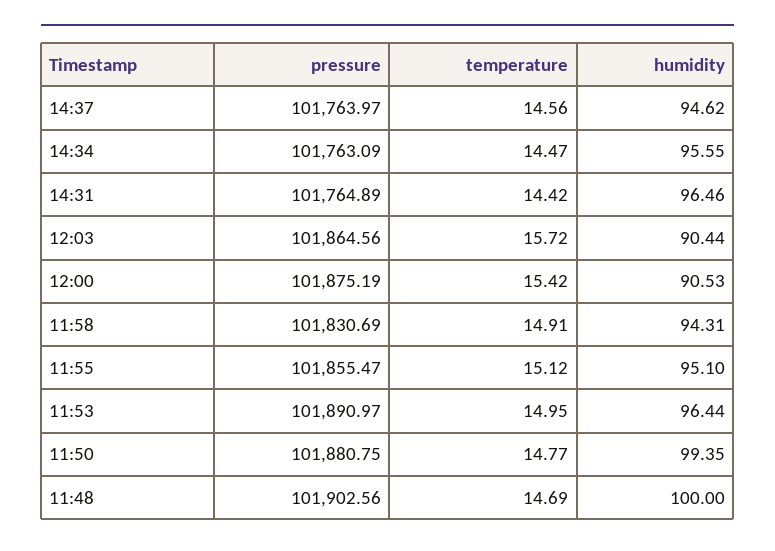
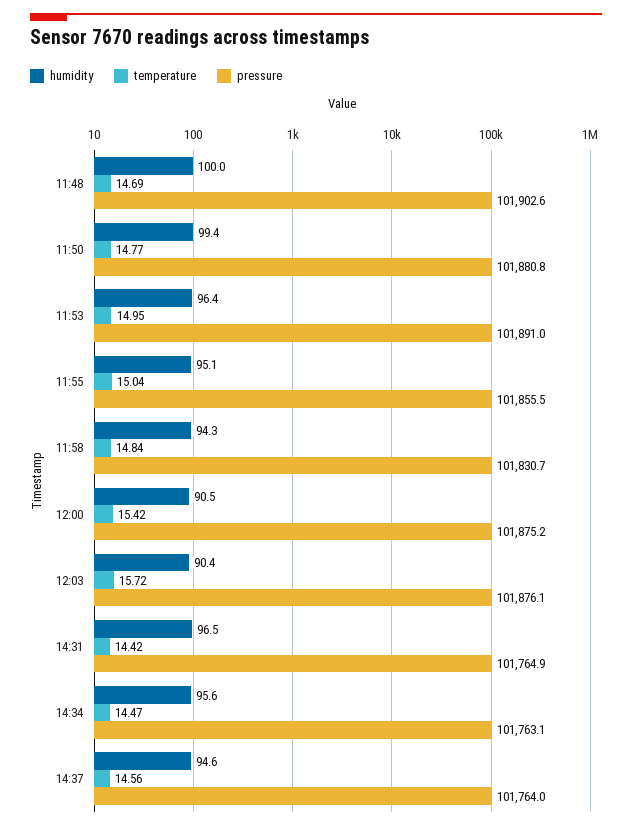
  {
    "pressure": {
      "14:37": 101763.97,
      "14:34": 101763.09,
      "14:31": 101764.89,
-     "12:03": 101864.56,
+     "12:03": 101876.1,
      "12:00": 101875.19,
      "11:58": 101830.69,
      "11:55": 101855.47,
      "11:53": 101890.97,
      "11:50": 101880.75,
      "11:48": 101902.56
    },
    "temperature": {
      "14:37": 14.56,
      "14:34": 14.47,
      "14:31": 14.42,
      "12:03": 15.72,
      "12:00": 15.42,
-     "11:58": 14.91,
+     "11:58": 14.84,
-     "11:55": 15.12,
+     "11:55": 15.04,
      "11:53": 14.95,
      "11:50": 14.77,
      "11:48": 14.69
    },
    "humidity": {
      "14:37": 94.62,
      "14:34": 95.55,
      "14:31": 96.46,
      "12:03": 90.44,
      "12:00": 90.53,
      "11:58": 94.31,
      "11:55": 95.1,
      "11:53": 96.44,
      "11:50": 99.35,
      "11:48": 100
    }
  }

